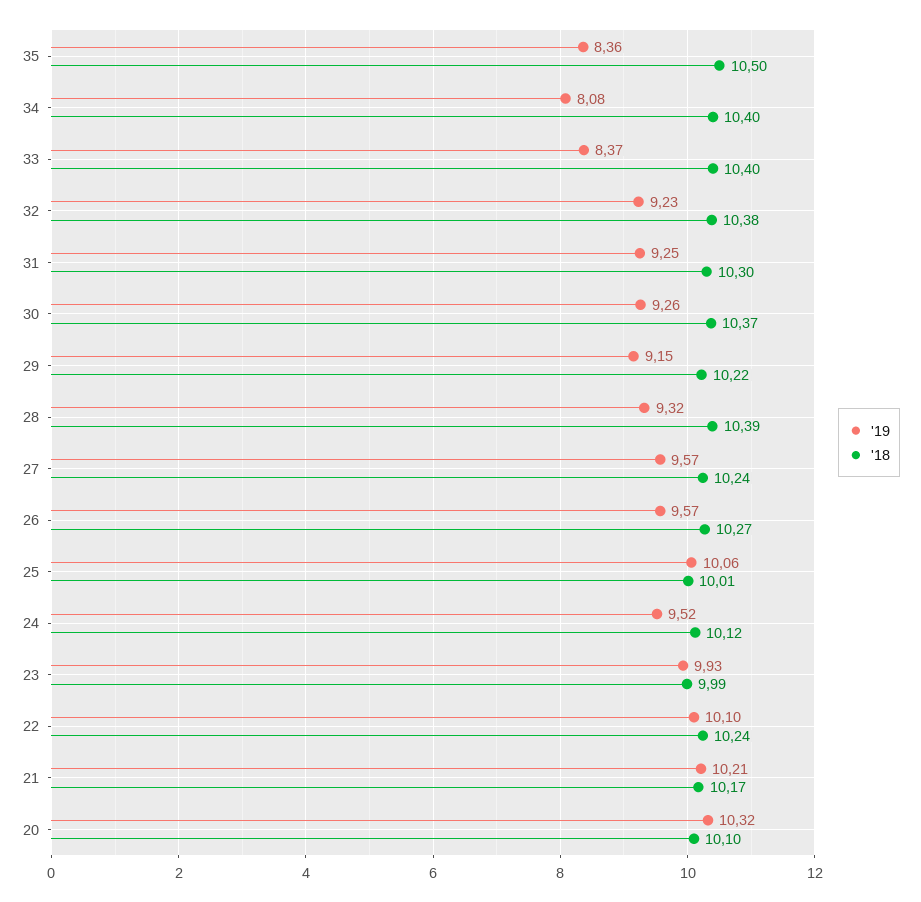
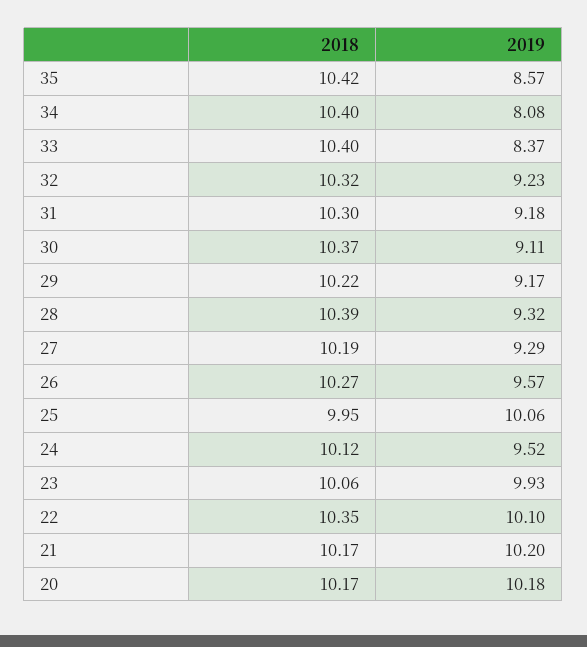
  {
    "'19": {
-     "35": 8.36,
+     "35": 8.57,
      "34": 8.08,
      "33": 8.37,
      "32": 9.23,
-     "31": 9.25,
+     "31": 9.18,
-     "30": 9.26,
+     "30": 9.11,
-     "29": 9.15,
+     "29": 9.17,
      "28": 9.32,
-     "27": 9.57,
+     "27": 9.29,
      "26": 9.57,
      "25": 10.06,
      "24": 9.52,
      "23": 9.93,
      "22": 10.1,
-     "21": 10.21,
+     "21": 10.2,
-     "20": 10.32
+     "20": 10.18
    },
    "'18": {
-     "35": 10.5,
+     "35": 10.42,
      "34": 10.4,
      "33": 10.4,
-     "32": 10.38,
+     "32": 10.32,
      "31": 10.3,
      "30": 10.37,
      "29": 10.22,
      "28": 10.39,
-     "27": 10.24,
+     "27": 10.19,
      "26": 10.27,
-     "25": 10.01,
+     "25": 9.95,
      "24": 10.12,
-     "23": 9.99,
+     "23": 10.06,
-     "22": 10.24,
+     "22": 10.35,
      "21": 10.17,
-     "20": 10.1
+     "20": 10.17
    }
  }

